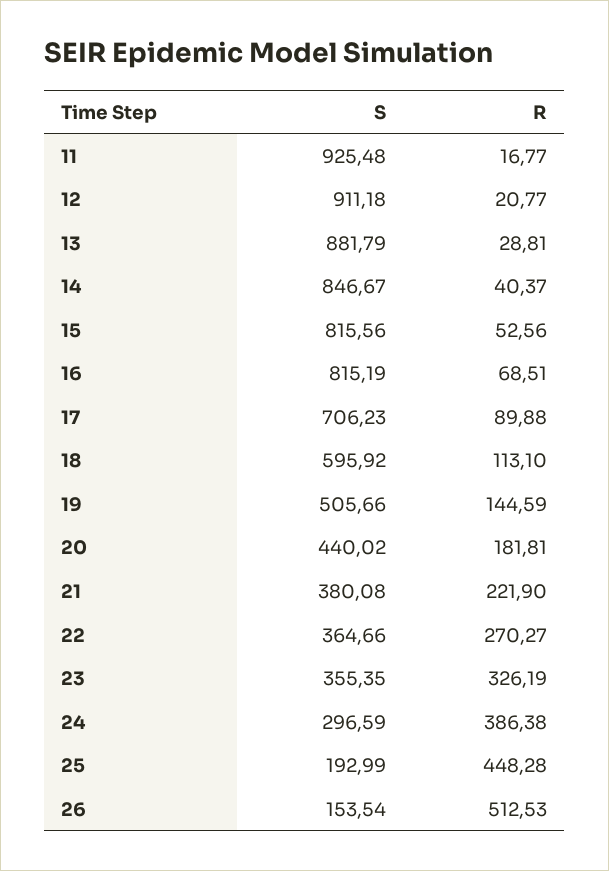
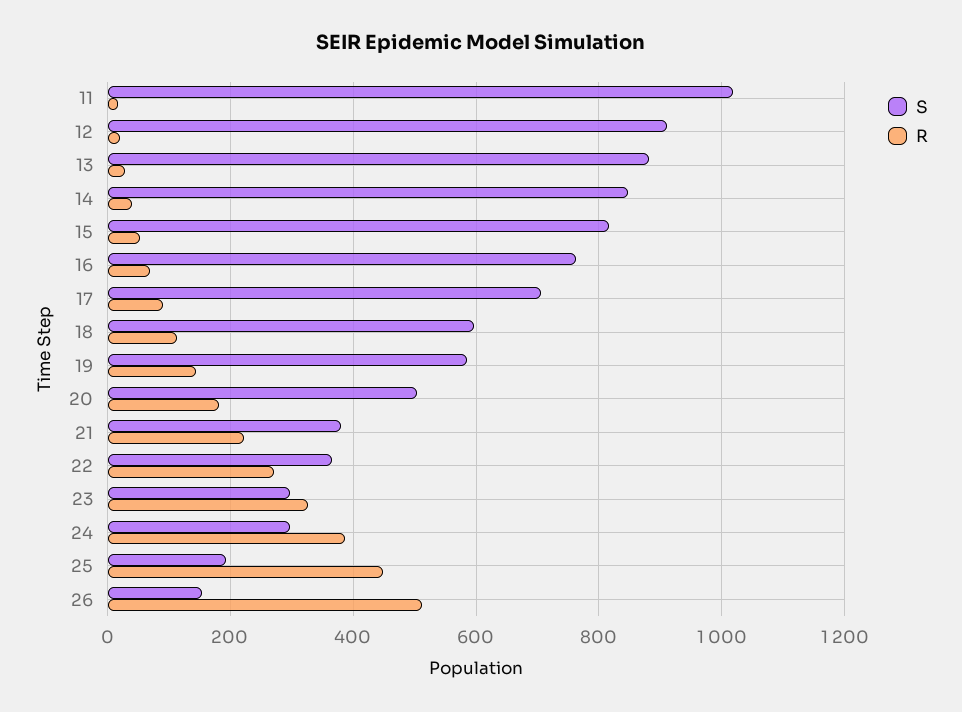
  {
    "S": {
-     "11": 925.48,
+     "11": 1020,
      "12": 911.18,
      "13": 881.79,
      "14": 846.67,
      "15": 815.56,
-     "16": 815.19,
+     "16": 760,
      "17": 706.23,
      "18": 595.92,
-     "19": 505.66,
+     "19": 580,
-     "20": 440.02,
+     "20": 500,
      "21": 380.08,
      "22": 364.66,
-     "23": 355.35,
+     "23": 300,
      "24": 296.59,
      "25": 192.99,
      "26": 153.54
    },
    "R": {
      "11": 16.77,
      "12": 20.77,
      "13": 28.81,
      "14": 40.37,
      "15": 52.56,
      "16": 68.51,
      "17": 89.88,
      "18": 113.1,
      "19": 144.59,
      "20": 181.81,
      "21": 221.9,
      "22": 270.27,
      "23": 326.19,
      "24": 386.38,
      "25": 448.28,
      "26": 512.53
    }
  }

